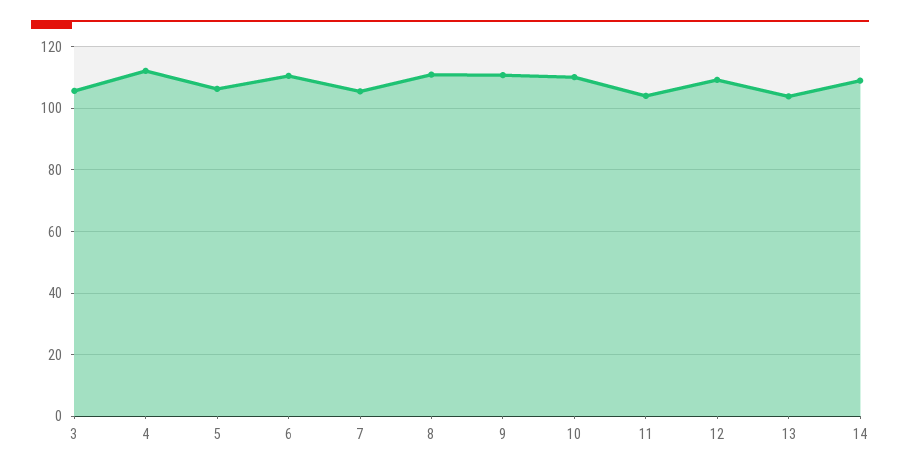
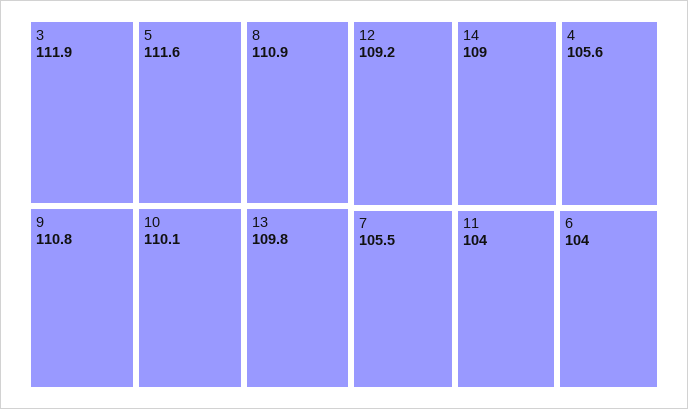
  {
-   "3": 106,
+   "3": 111.9,
-   "4": 112,
+   "4": 105.6,
-   "5": 106,
+   "5": 111.6,
-   "6": 110,
+   "6": 104,
    "7": 105.5,
    "8": 110.9,
    "9": 110.8,
    "10": 110.1,
    "11": 104,
    "12": 109.2,
-   "13": 104,
+   "13": 109.8,
    "14": 109
  }

